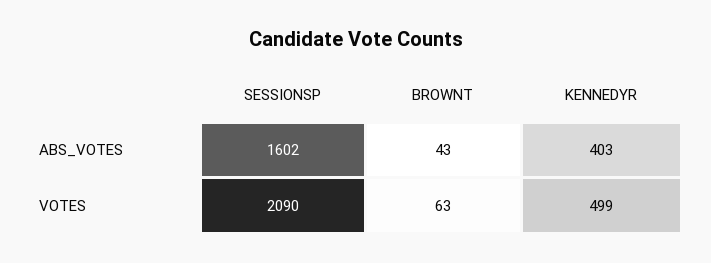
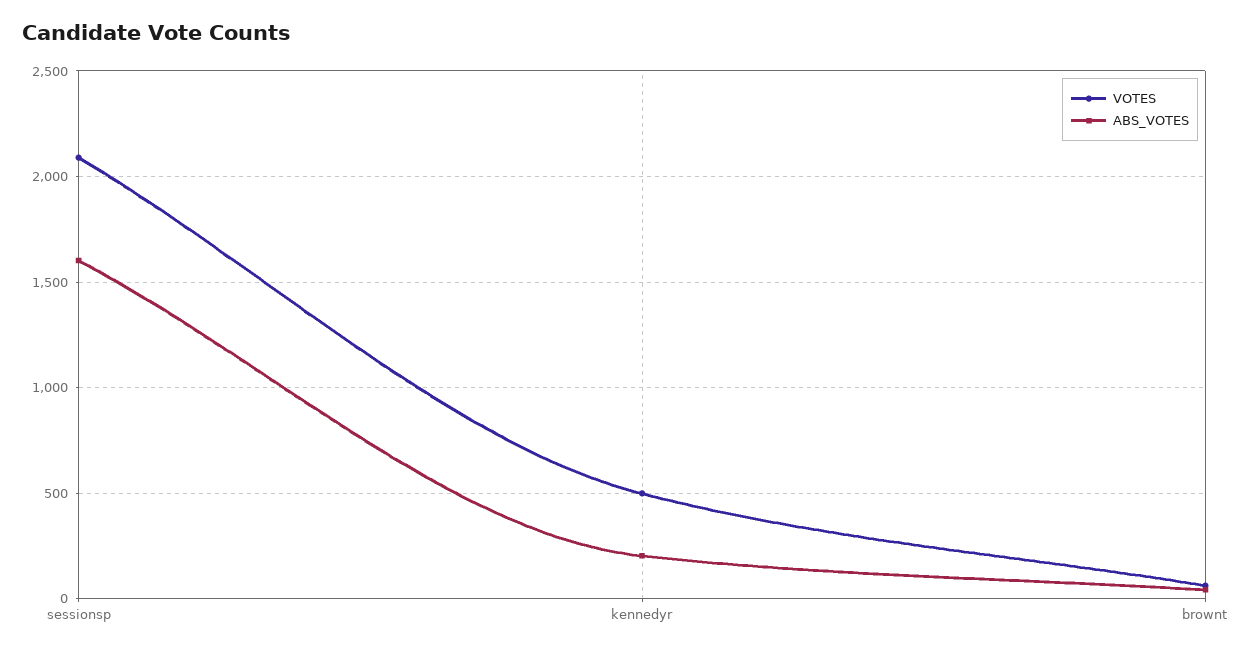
  {
    "ABS_VOTES": {
      "SESSIONSP": 1602,
      "BROWNT": 43,
-     "KENNEDYR": 403
+     "KENNEDYR": 200
    },
    "VOTES": {
      "SESSIONSP": 2090,
      "BROWNT": 63,
      "KENNEDYR": 499
    }
  }

